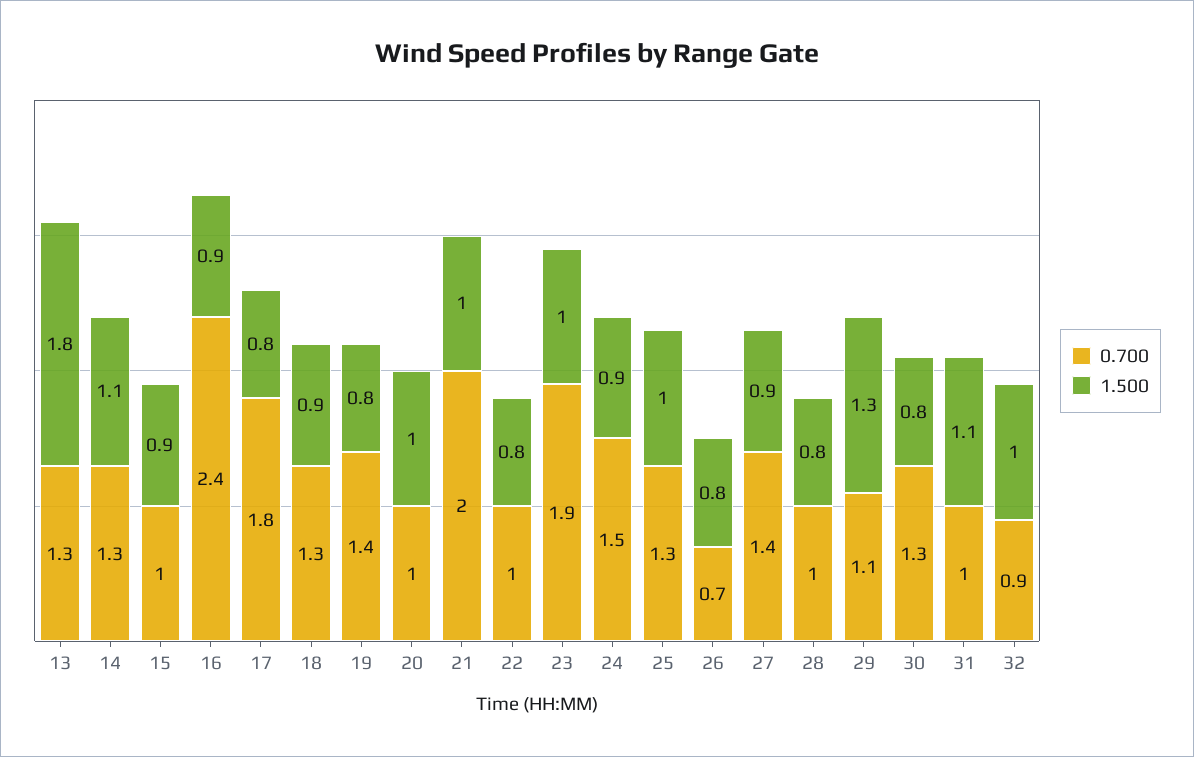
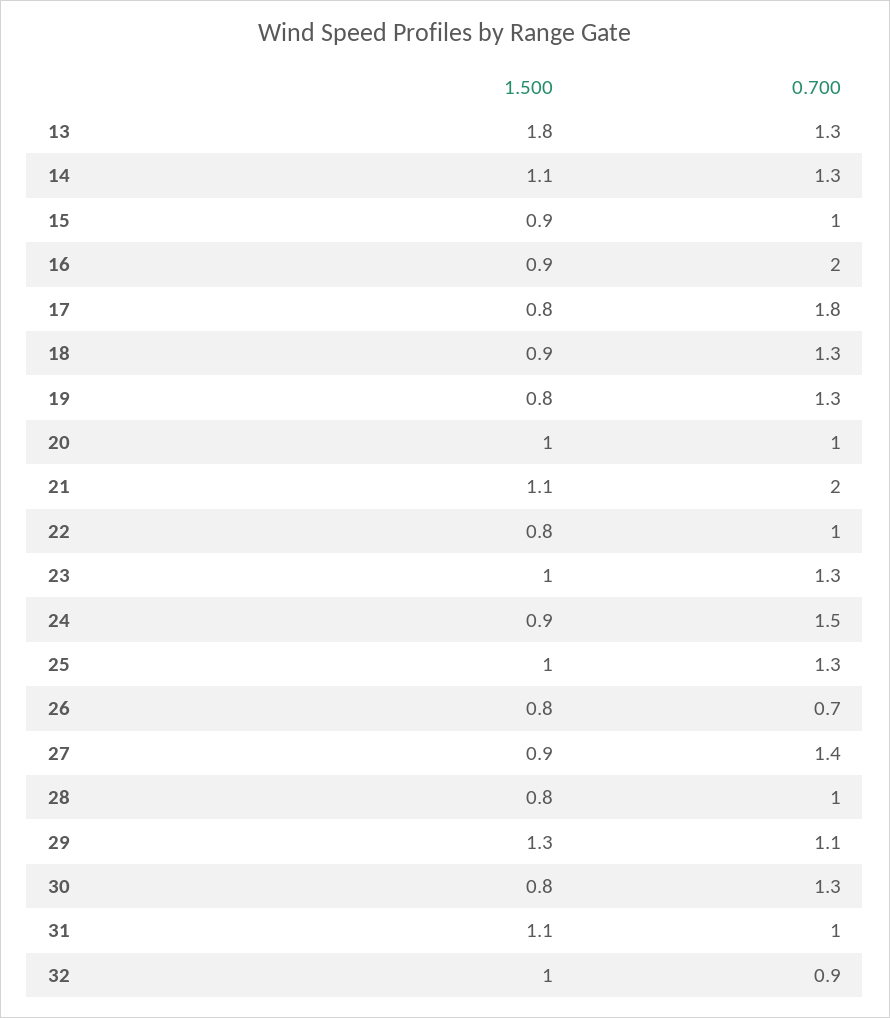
  {
    "0.700": {
      "13": 1.3,
      "14": 1.3,
      "15": 1,
-     "16": 2.4,
+     "16": 2,
      "17": 1.8,
      "18": 1.3,
-     "19": 1.4,
+     "19": 1.3,
      "20": 1,
      "21": 2,
      "22": 1,
-     "23": 1.9,
+     "23": 1.3,
      "24": 1.5,
      "25": 1.3,
      "26": 0.7,
      "27": 1.4,
      "28": 1,
      "29": 1.1,
      "30": 1.3,
      "31": 1,
      "32": 0.9
    },
    "1.500": {
      "13": 1.8,
      "14": 1.1,
      "15": 0.9,
      "16": 0.9,
      "17": 0.8,
      "18": 0.9,
      "19": 0.8,
      "20": 1,
-     "21": 1,
+     "21": 1.1,
      "22": 0.8,
      "23": 1,
      "24": 0.9,
      "25": 1,
      "26": 0.8,
      "27": 0.9,
      "28": 0.8,
      "29": 1.3,
      "30": 0.8,
      "31": 1.1,
      "32": 1
    }
  }

